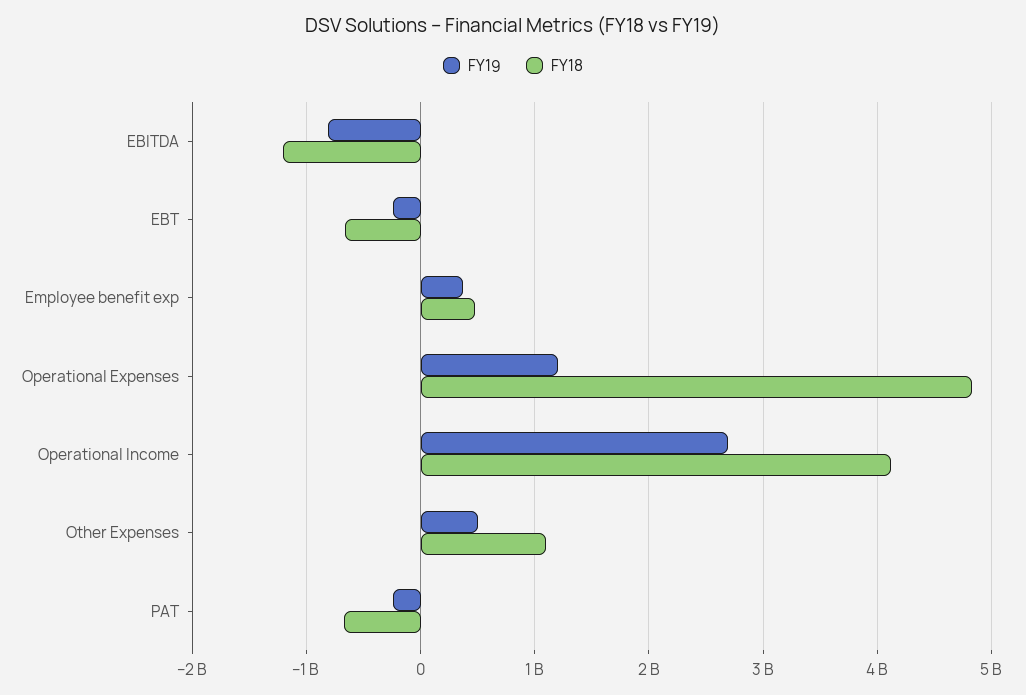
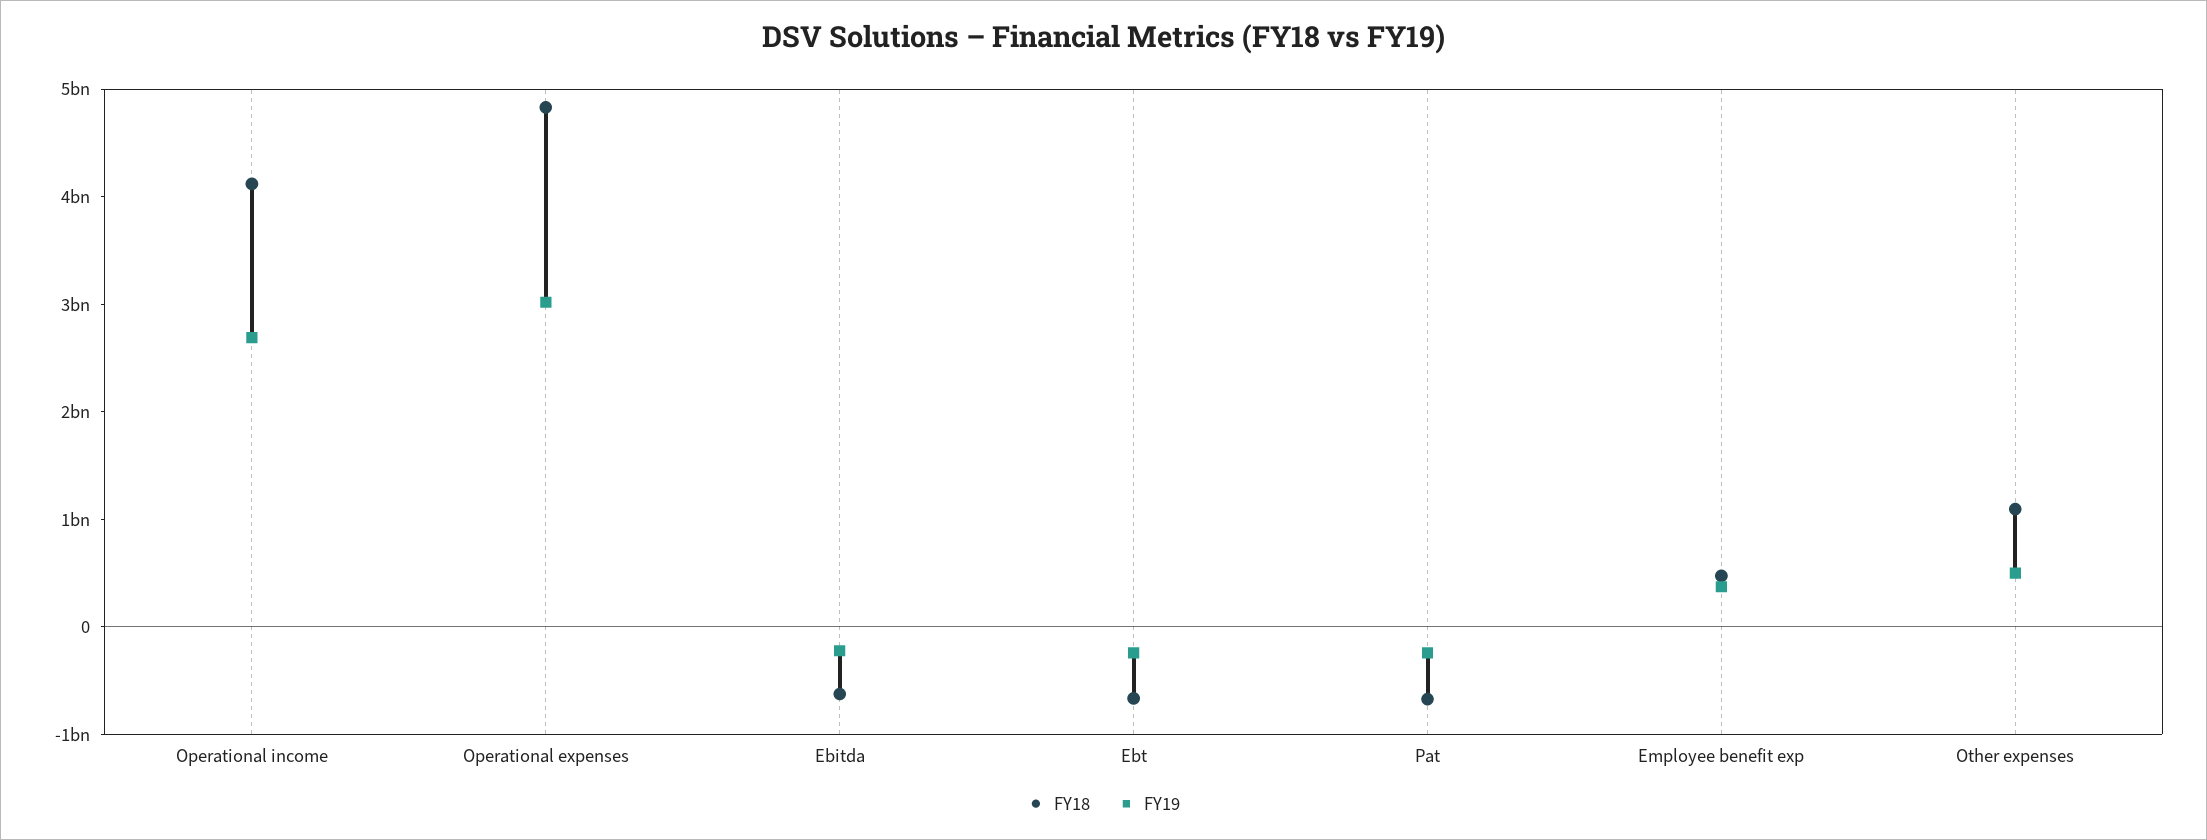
  {
    "FY19": {
-     "EBITDA": -800000000,
+     "EBITDA": -200000000,
      "EBT": -200000000,
      "Employee benefit exp": 400000000,
-     "Operational Expenses": 1200000000,
+     "Operational Expenses": 3000000000,
      "Operational Income": 2700000000,
      "Other Expenses": 500000000,
      "PAT": -200000000
    },
    "FY18": {
-     "EBITDA": -1200000000,
+     "EBITDA": -600000000,
      "EBT": -700000000,
      "Employee benefit exp": 500000000,
      "Operational Expenses": 4800000000,
      "Operational Income": 4100000000,
      "Other Expenses": 1100000000,
      "PAT": -700000000
    }
  }

